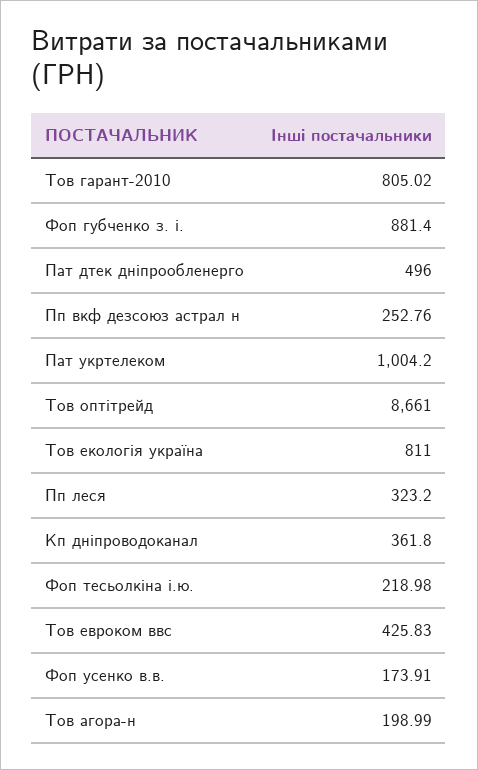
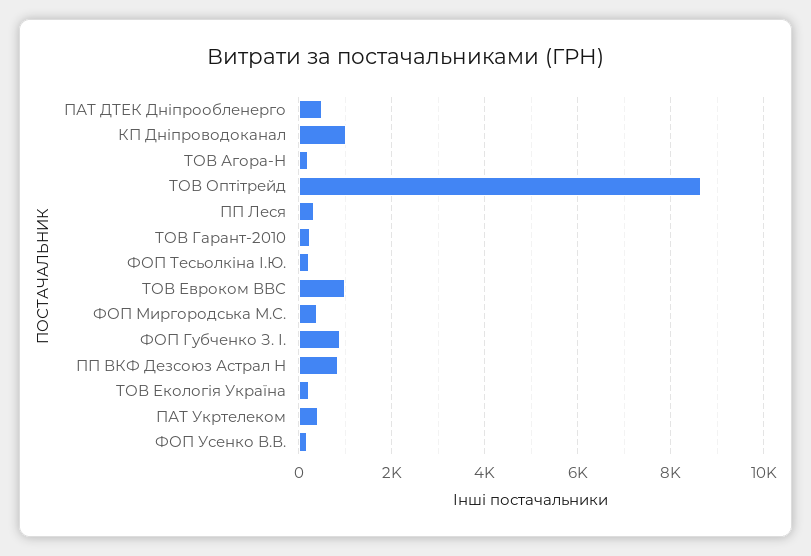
  {
-   "Тов гарант-2010": 805.02,
+   "Тов гарант-2010": 200,
    "Фоп губченко з. і.": 881.4,
    "Пат дтек дніпрообленерго": 496,
-   "Пп вкф дезсоюз астрал н": 252.76,
+   "Пп вкф дезсоюз астрал н": 800,
-   "Пат укртелеком": 1004.2,
+   "Пат укртелеком": 400,
    "Тов оптітрейд": 8661,
-   "Тов екологія україна": 811,
+   "Тов екологія україна": 200,
    "Пп леся": 323.2,
-   "Кп дніпроводоканал": 361.8,
+   "Кп дніпроводоканал": 1000,
    "Фоп тесьолкіна і.ю.": 218.98,
-   "Тов евроком ввс": 425.83,
+   "Тов евроком ввс": 1000,
    "Фоп усенко в.в.": 173.91,
-   "Тов агора-н": 198.99
+   "Тов агора-н": 198.99,
+   "ФОП Миргородська М.С.": 400
  }

